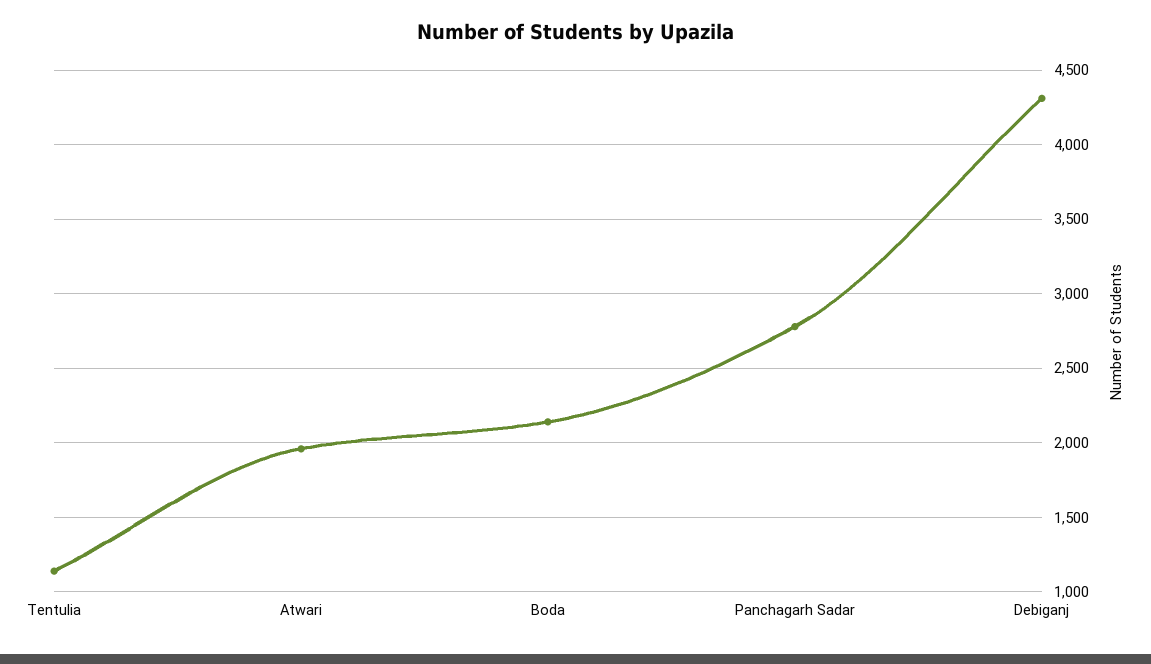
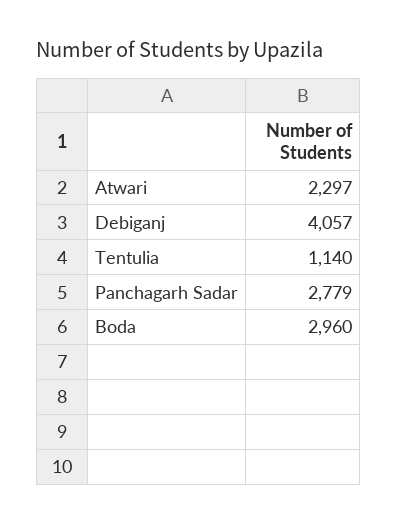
  {
    "Tentulia": 1140,
-   "Atwari": 1950,
+   "Atwari": 2297,
-   "Boda": 2150,
+   "Boda": 2960,
    "Panchagarh Sadar": 2779,
-   "Debiganj": 4300
+   "Debiganj": 4057
  }

